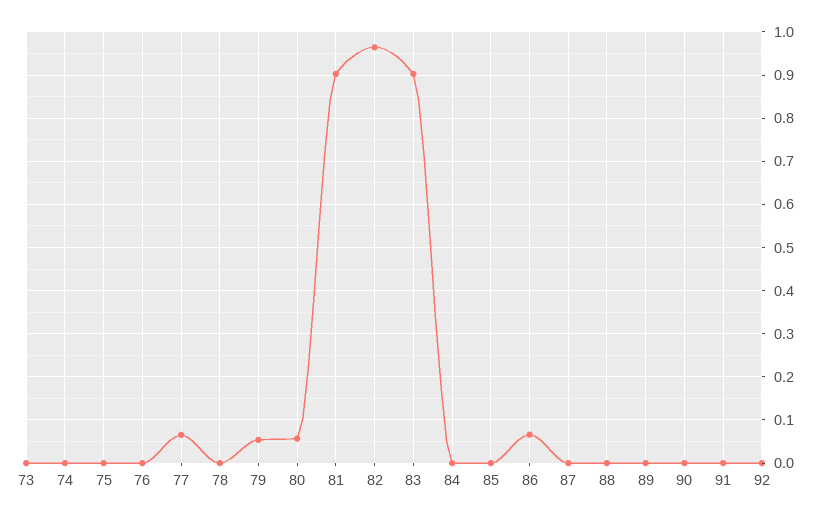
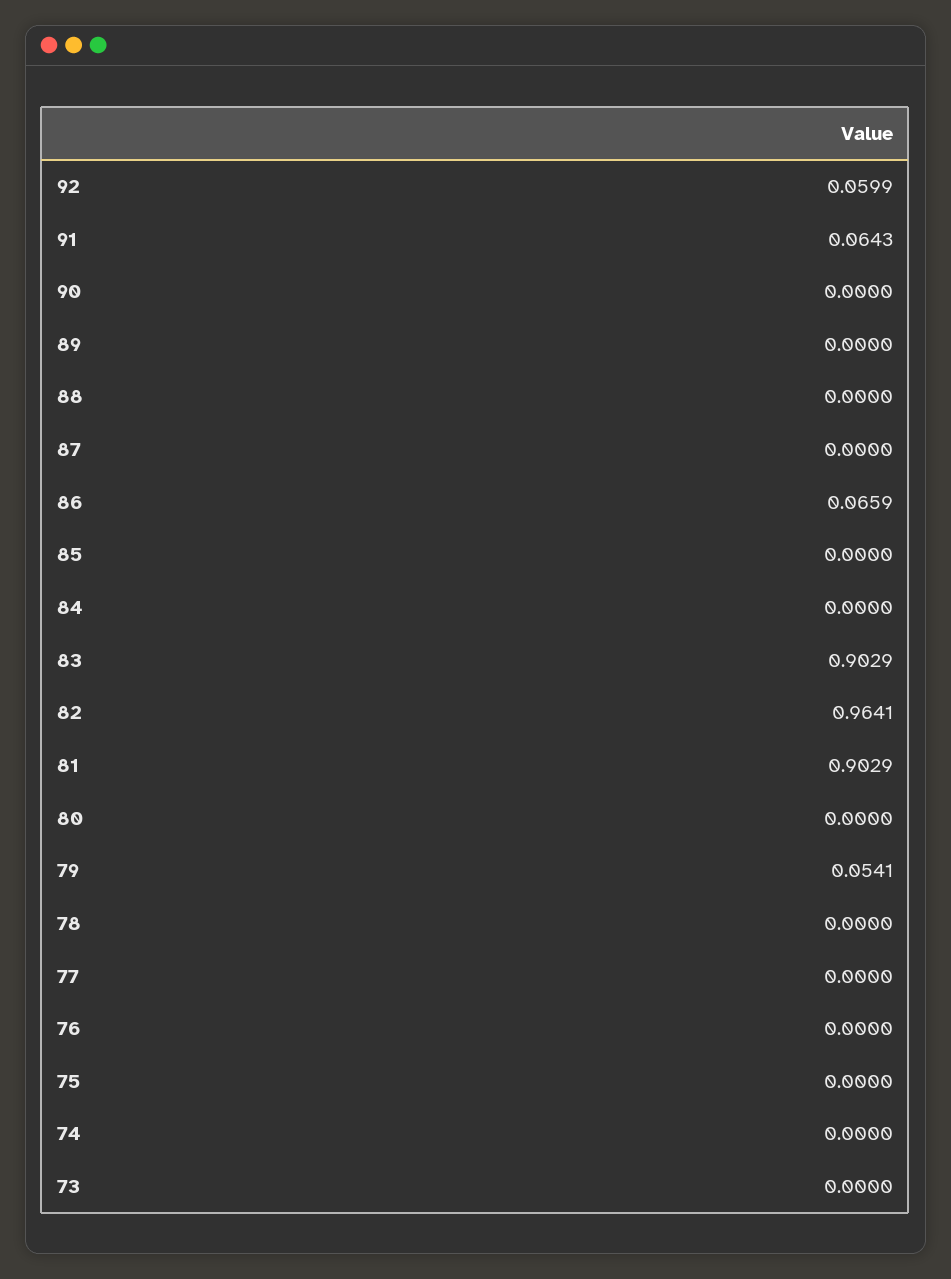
  {
    "73": 0,
    "74": 0,
    "75": 0,
    "76": 0,
-   "77": 0.06,
+   "77": 0,
    "78": 0,
    "79": 0.0541,
-   "80": 0.06,
+   "80": 0,
    "81": 0.9029,
    "82": 0.9641,
    "83": 0.9029,
    "84": 0,
    "85": 0,
    "86": 0.0659,
    "87": 0,
    "88": 0,
    "89": 0,
    "90": 0,
-   "91": 0,
+   "91": 0.0643,
-   "92": 0
+   "92": 0.0599
  }

